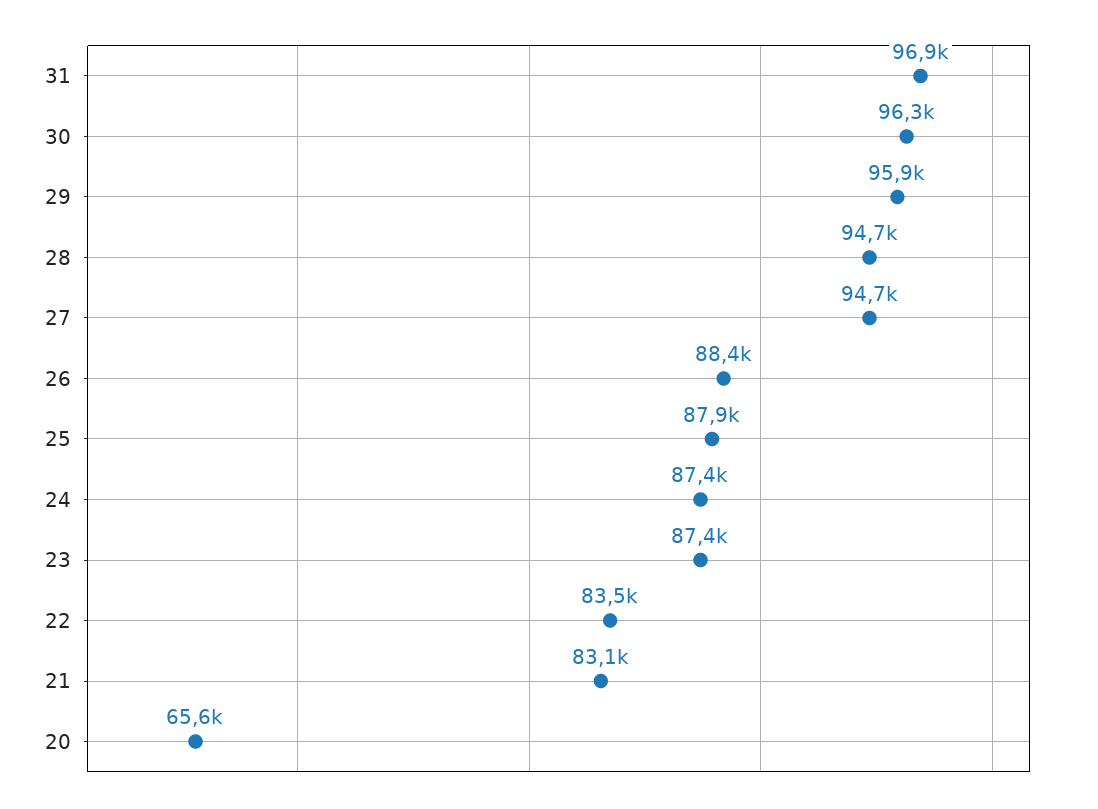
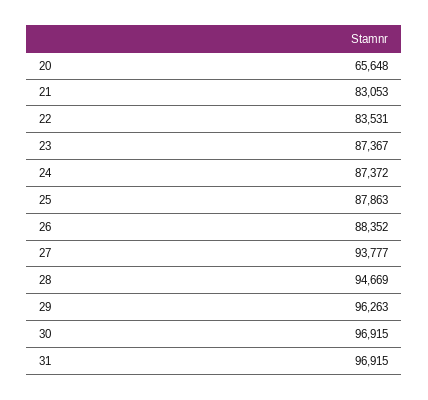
  {
    "31": 96915,
-   "30": 96300,
+   "30": 96915,
-   "29": 95900,
+   "29": 96263,
    "28": 94669,
-   "27": 94700,
+   "27": 93777,
    "26": 88352,
    "25": 87863,
    "24": 87372,
    "23": 87367,
    "22": 83531,
    "21": 83053,
    "20": 65648
  }

